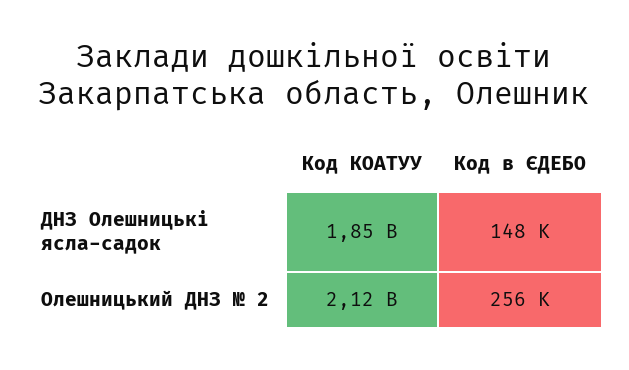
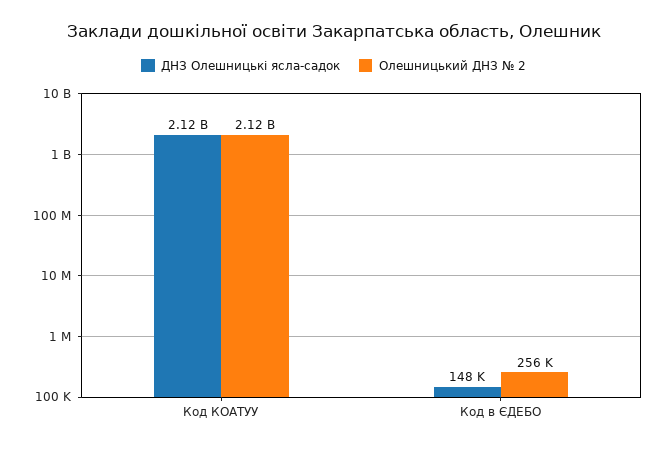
  {
    "ДНЗ Олешницькі ясла-садок": {
-     "Код КОАТУУ": 1850000000,
+     "Код КОАТУУ": 2120000000,
      "Код в ЄДЕБО": 148000
    },
    "Олешницький ДНЗ № 2": {
      "Код КОАТУУ": 2120000000,
      "Код в ЄДЕБО": 256000
    }
  }

